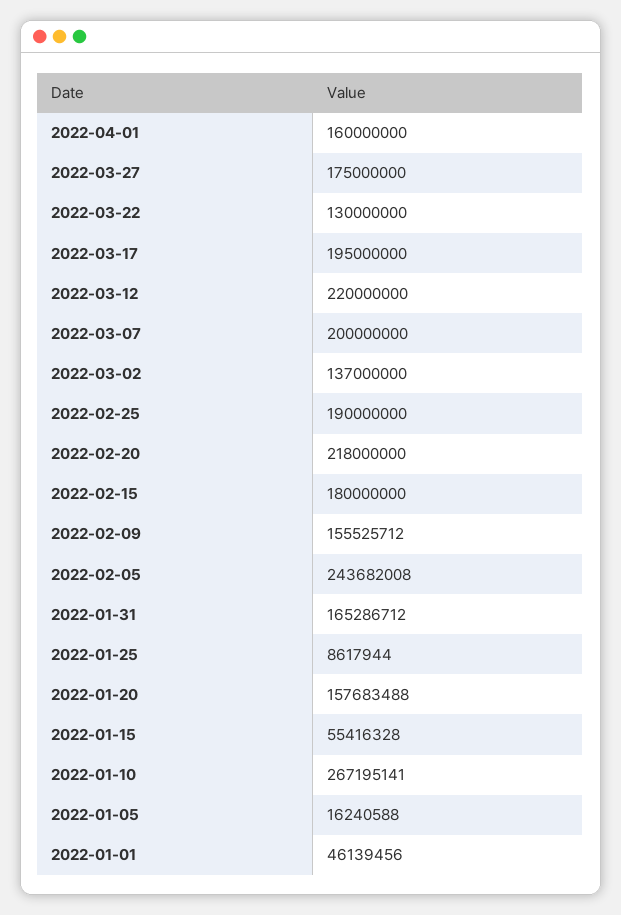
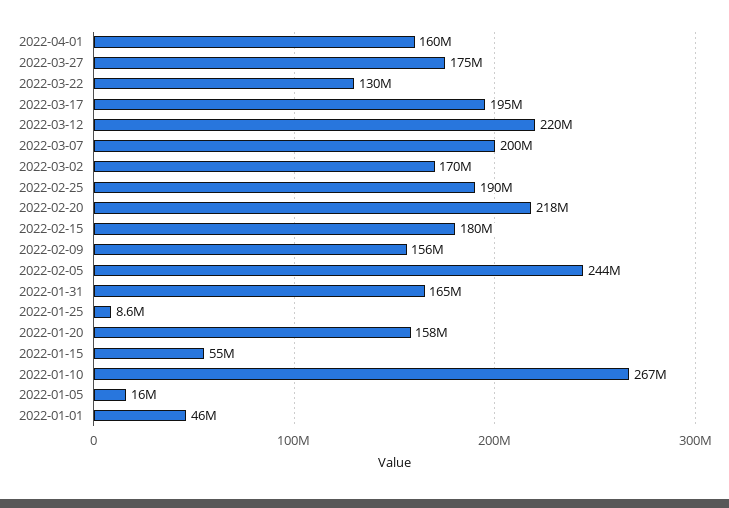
  {
    "2022-04-01": 160000000,
    "2022-03-27": 175000000,
    "2022-03-22": 130000000,
    "2022-03-17": 195000000,
    "2022-03-12": 220000000,
    "2022-03-07": 200000000,
-   "2022-03-02": 137000000,
+   "2022-03-02": 170000000,
    "2022-02-25": 190000000,
    "2022-02-20": 218000000,
    "2022-02-15": 180000000,
    "2022-02-09": 155525712,
    "2022-02-05": 243682008,
    "2022-01-31": 165286712,
    "2022-01-25": 8617944,
    "2022-01-20": 157683488,
    "2022-01-15": 55416328,
    "2022-01-10": 267195141,
    "2022-01-05": 16240588,
    "2022-01-01": 46139456
  }

